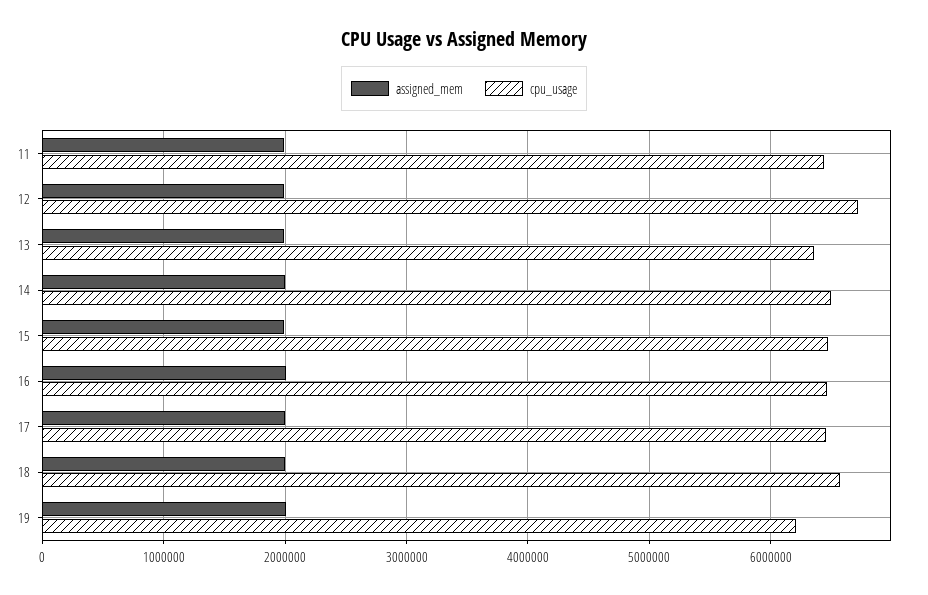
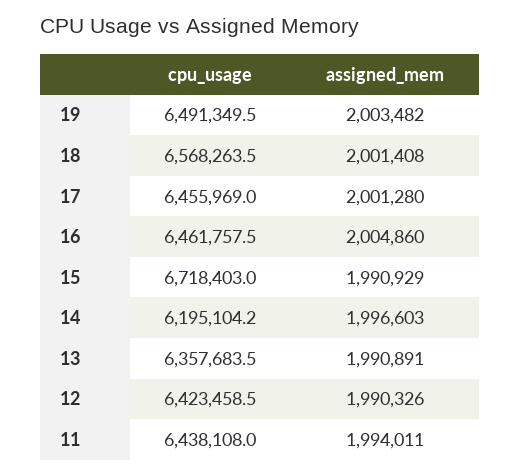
  {
    "assigned_mem": {
      "11": 1994011,
      "12": 1990326,
      "13": 1990891,
      "14": 1996603,
      "15": 1990929,
      "16": 2004860,
      "17": 2001280,
      "18": 2001408,
      "19": 2003482
    },
    "cpu_usage": {
      "11": 6438108,
-     "12": 6700000,
+     "12": 6423458.5,
      "13": 6357683.5,
-     "14": 6500000,
+     "14": 6195104.2,
-     "15": 6500000,
+     "15": 6718403,
      "16": 6461757.5,
      "17": 6455969,
      "18": 6568263.5,
-     "19": 6200000
+     "19": 6491349.5
    }
  }

